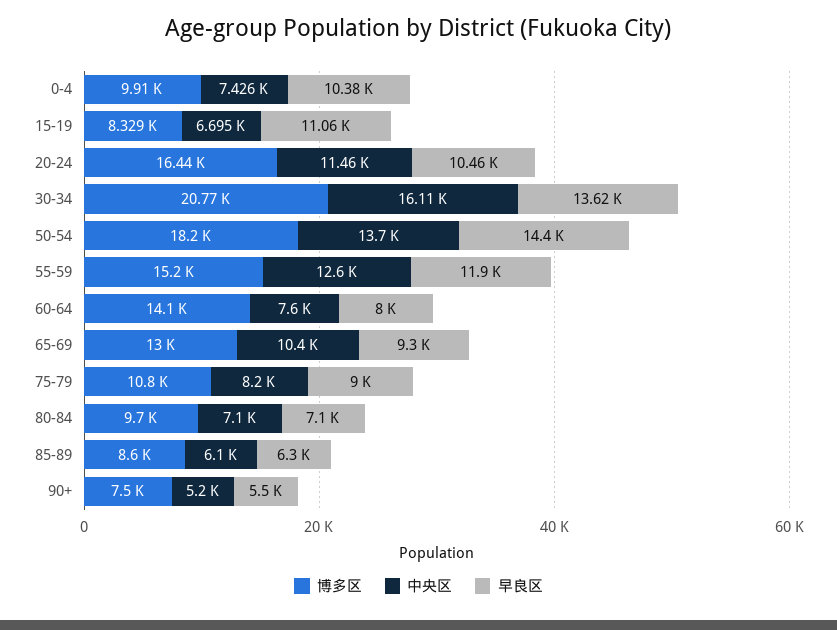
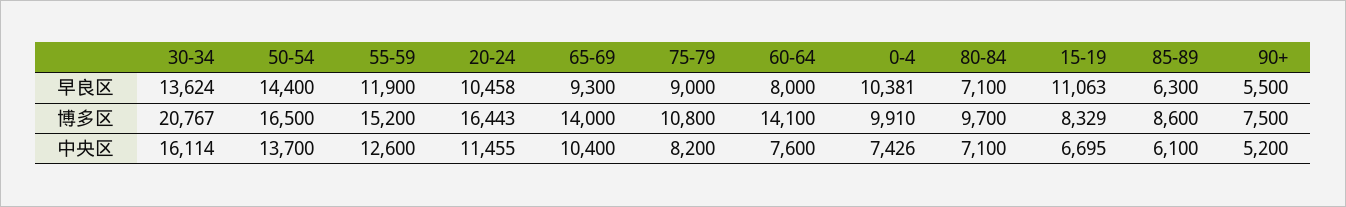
  {
    "博多区": {
      "0-4": 9910,
      "15-19": 8329,
      "20-24": 16443,
      "30-34": 20767,
-     "50-54": 18200,
+     "50-54": 16500,
      "55-59": 15200,
      "60-64": 14100,
-     "65-69": 13000,
+     "65-69": 14000,
      "75-79": 10800,
      "80-84": 9700,
      "85-89": 8600,
      "90+": 7500
    },
    "中央区": {
      "0-4": 7426,
      "15-19": 6695,
      "20-24": 11455,
      "30-34": 16114,
      "50-54": 13700,
      "55-59": 12600,
      "60-64": 7600,
      "65-69": 10400,
      "75-79": 8200,
      "80-84": 7100,
      "85-89": 6100,
      "90+": 5200
    },
    "早良区": {
      "0-4": 10381,
      "15-19": 11063,
      "20-24": 10458,
      "30-34": 13624,
      "50-54": 14400,
      "55-59": 11900,
      "60-64": 8000,
      "65-69": 9300,
      "75-79": 9000,
      "80-84": 7100,
      "85-89": 6300,
      "90+": 5500
    }
  }

